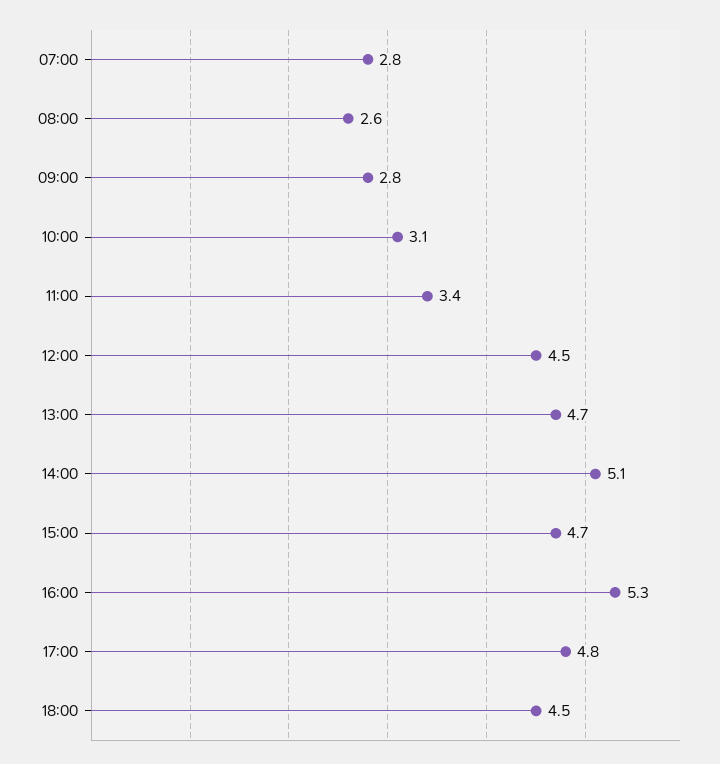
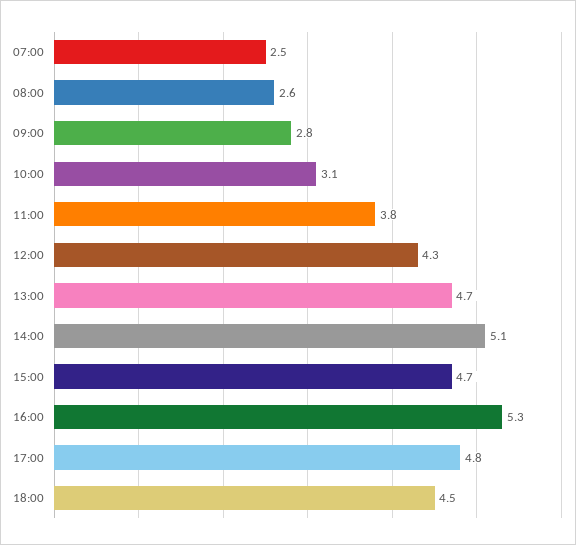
  {
-   "07:00": 2.8,
+   "07:00": 2.5,
    "08:00": 2.6,
    "09:00": 2.8,
    "10:00": 3.1,
-   "11:00": 3.4,
+   "11:00": 3.8,
-   "12:00": 4.5,
+   "12:00": 4.3,
    "13:00": 4.7,
    "14:00": 5.1,
    "15:00": 4.7,
    "16:00": 5.3,
    "17:00": 4.8,
    "18:00": 4.5
  }

